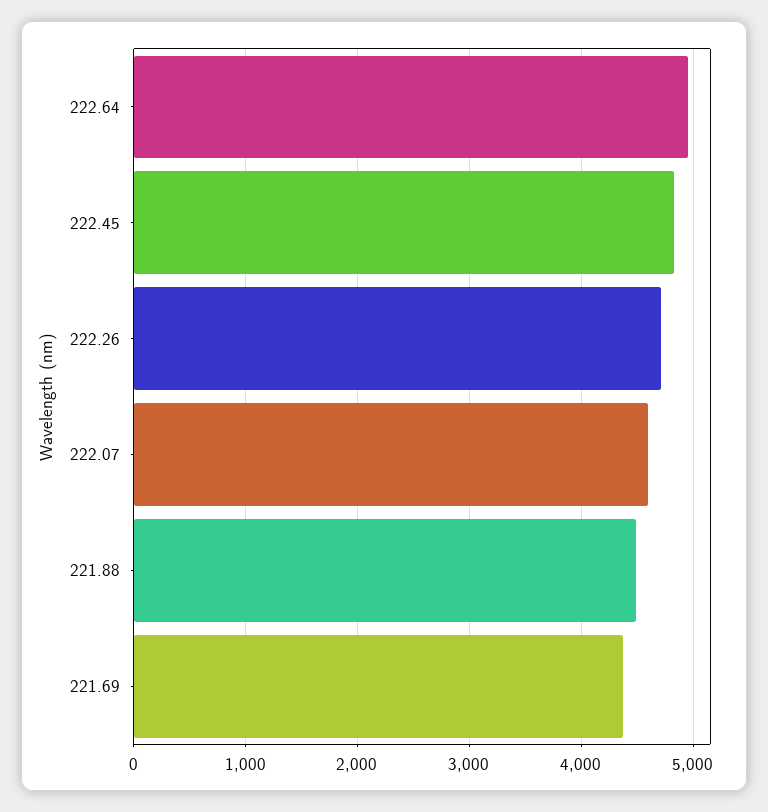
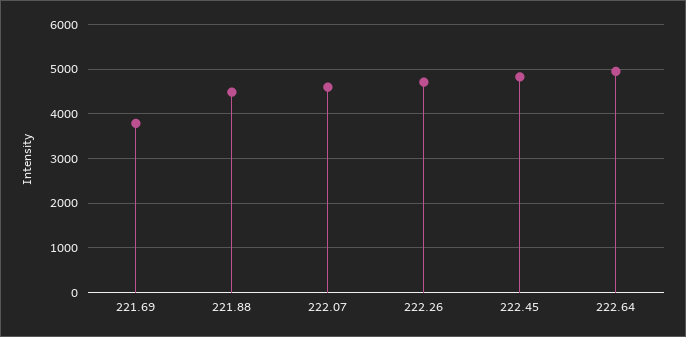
  {
    "222.64": 5000,
    "222.45": 4800,
    "222.26": 4700,
    "222.07": 4600,
    "221.88": 4500,
-   "221.69": 4400
+   "221.69": 3800
  }

